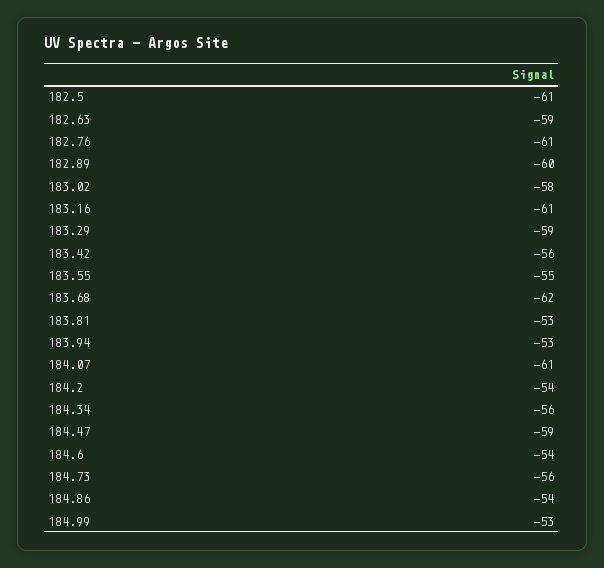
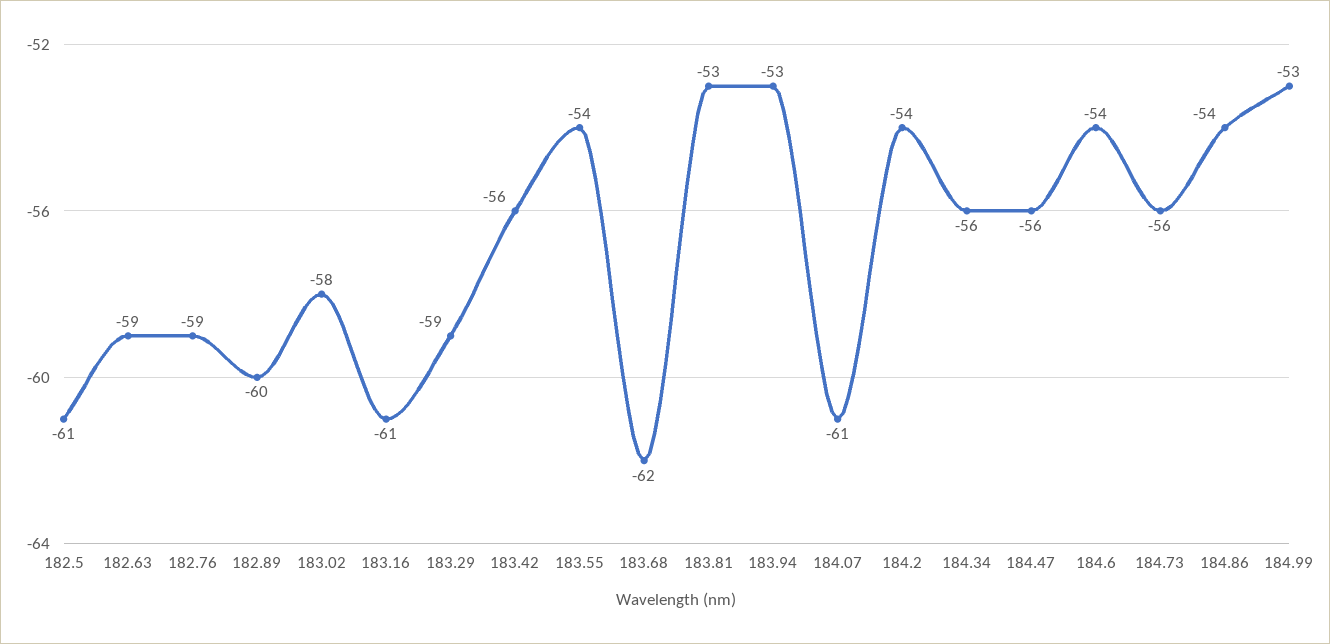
  {
    "182.5": -61,
    "182.63": -59,
-   "182.76": -61,
+   "182.76": -59,
    "182.89": -60,
    "183.02": -58,
    "183.16": -61,
    "183.29": -59,
    "183.42": -56,
-   "183.55": -55,
+   "183.55": -54,
    "183.68": -62,
    "183.81": -53,
    "183.94": -53,
    "184.07": -61,
    "184.2": -54,
    "184.34": -56,
-   "184.47": -59,
+   "184.47": -56,
    "184.6": -54,
    "184.73": -56,
    "184.86": -54,
    "184.99": -53
  }

